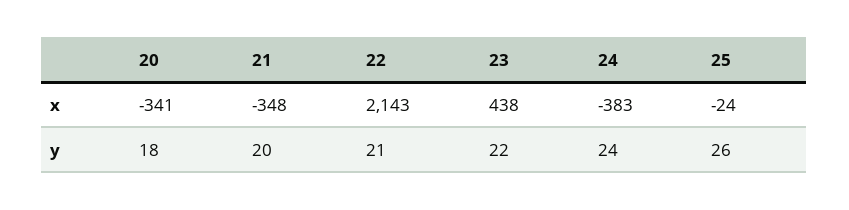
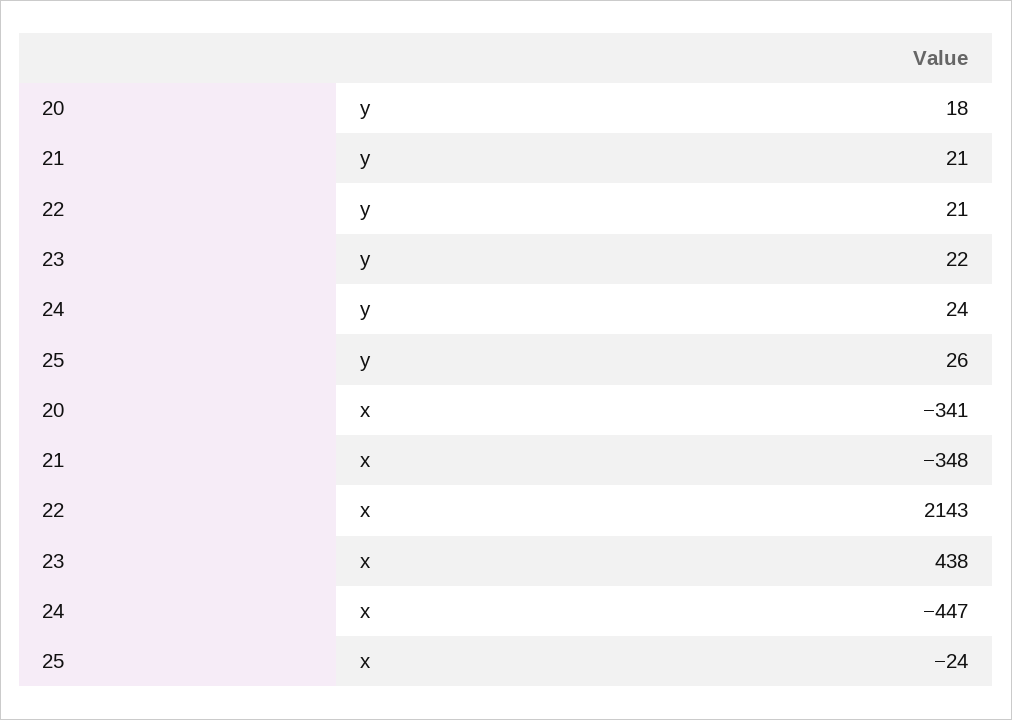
  {
    "20": {
      "x": -341,
      "y": 18
    },
    "21": {
      "x": -348,
-     "y": 20
+     "y": 21
    },
    "22": {
      "x": 2143,
      "y": 21
    },
    "23": {
      "x": 438,
      "y": 22
    },
    "24": {
-     "x": -383,
+     "x": -447,
      "y": 24
    },
    "25": {
      "x": -24,
      "y": 26
    }
  }

